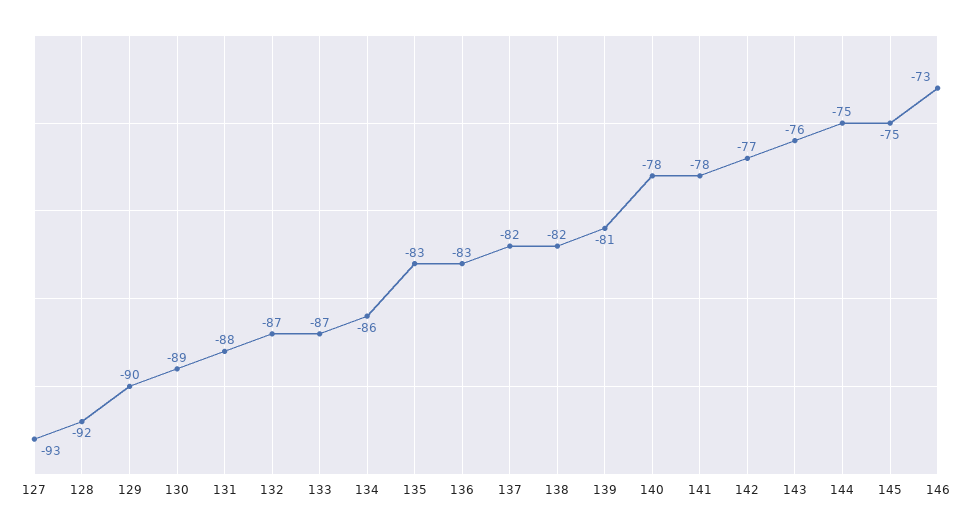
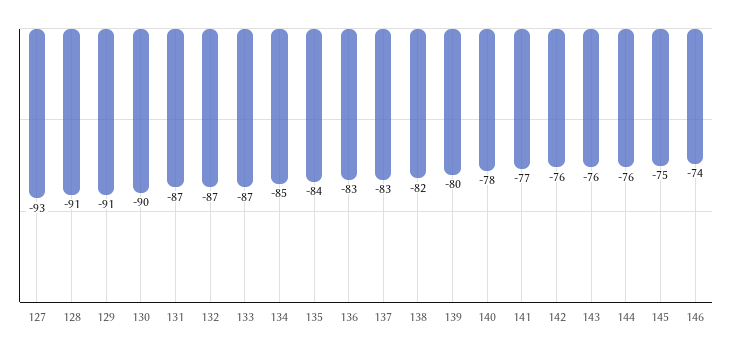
  {
    "127": -93,
-   "128": -92,
+   "128": -91,
-   "129": -90,
+   "129": -91,
-   "130": -89,
+   "130": -90,
-   "131": -88,
+   "131": -87,
    "132": -87,
    "133": -87,
-   "134": -86,
+   "134": -85,
-   "135": -83,
+   "135": -84,
    "136": -83,
-   "137": -82,
+   "137": -83,
    "138": -82,
-   "139": -81,
+   "139": -80,
    "140": -78,
-   "141": -78,
+   "141": -77,
-   "142": -77,
+   "142": -76,
    "143": -76,
-   "144": -75,
+   "144": -76,
    "145": -75,
-   "146": -73
+   "146": -74
  }

